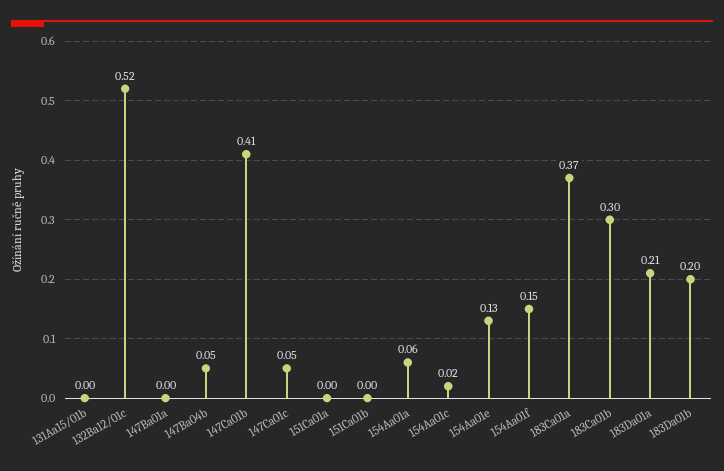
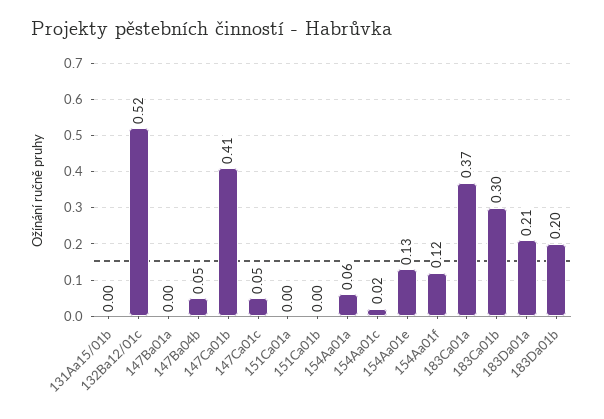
  {
    "131Aa15/01b": 0,
    "132Ba12/01c": 0.52,
    "147Ba01a": 0,
    "147Ba04b": 0.05,
    "147Ca01b": 0.41,
    "147Ca01c": 0.05,
    "151Ca01a": 0,
    "151Ca01b": 0,
    "154Aa01a": 0.06,
    "154Aa01c": 0.02,
    "154Aa01e": 0.13,
-   "154Aa01f": 0.15,
+   "154Aa01f": 0.12,
    "183Ca01a": 0.37,
    "183Ca01b": 0.3,
    "183Da01a": 0.21,
    "183Da01b": 0.2
  }

